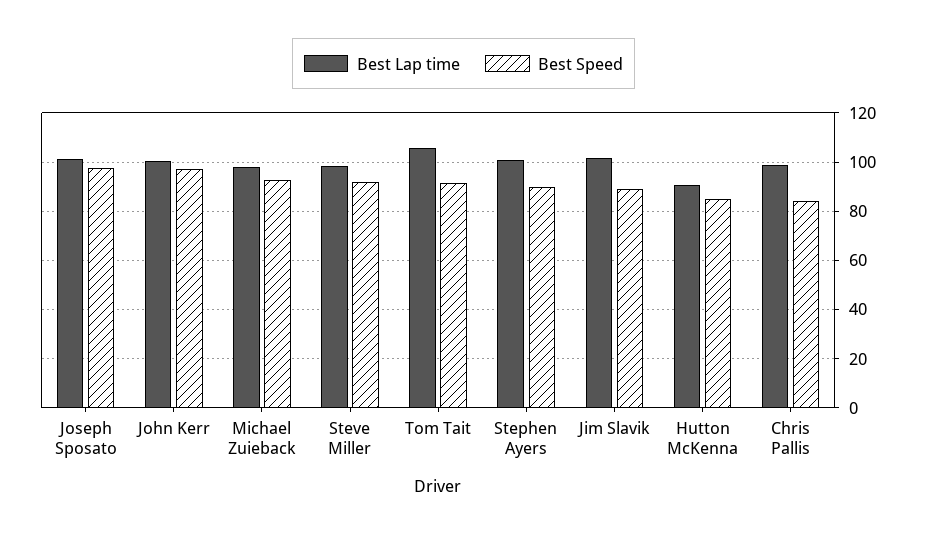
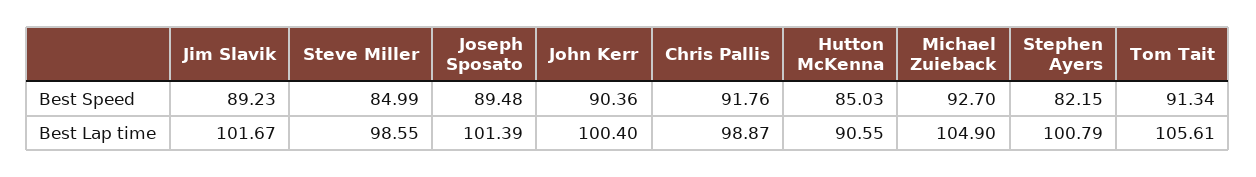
  {
    "Best Lap time": {
      "Joseph Sposato": 101.39,
      "John Kerr": 100.4,
-     "Michael Zuieback": 97.5,
+     "Michael Zuieback": 104.9,
      "Steve Miller": 98.55,
      "Tom Tait": 105.61,
      "Stephen Ayers": 100.79,
      "Jim Slavik": 101.67,
      "Hutton McKenna": 90.55,
      "Chris Pallis": 98.87
    },
    "Best Speed": {
-     "Joseph Sposato": 97.5,
+     "Joseph Sposato": 89.48,
-     "John Kerr": 97.5,
+     "John Kerr": 90.36,
      "Michael Zuieback": 92.7,
-     "Steve Miller": 92.5,
+     "Steve Miller": 84.99,
      "Tom Tait": 91.34,
-     "Stephen Ayers": 90,
+     "Stephen Ayers": 82.15,
      "Jim Slavik": 89.23,
      "Hutton McKenna": 85.03,
-     "Chris Pallis": 85
+     "Chris Pallis": 91.76
    }
  }

